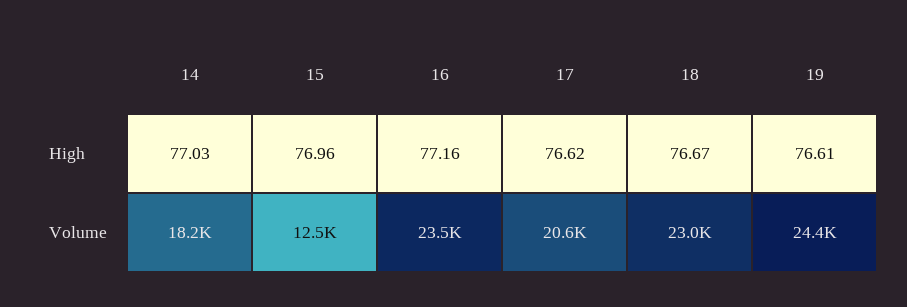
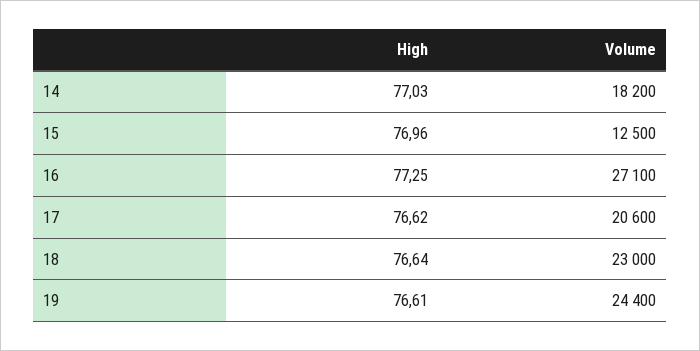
  {
    "14": {
      "High": 77.03,
      "Volume": 18200
    },
    "15": {
      "High": 76.96,
      "Volume": 12500
    },
    "16": {
-     "High": 77.16,
+     "High": 77.25,
-     "Volume": 23500
+     "Volume": 27100
    },
    "17": {
      "High": 76.62,
      "Volume": 20600
    },
    "18": {
-     "High": 76.67,
+     "High": 76.64,
      "Volume": 23000
    },
    "19": {
      "High": 76.61,
      "Volume": 24400
    }
  }

